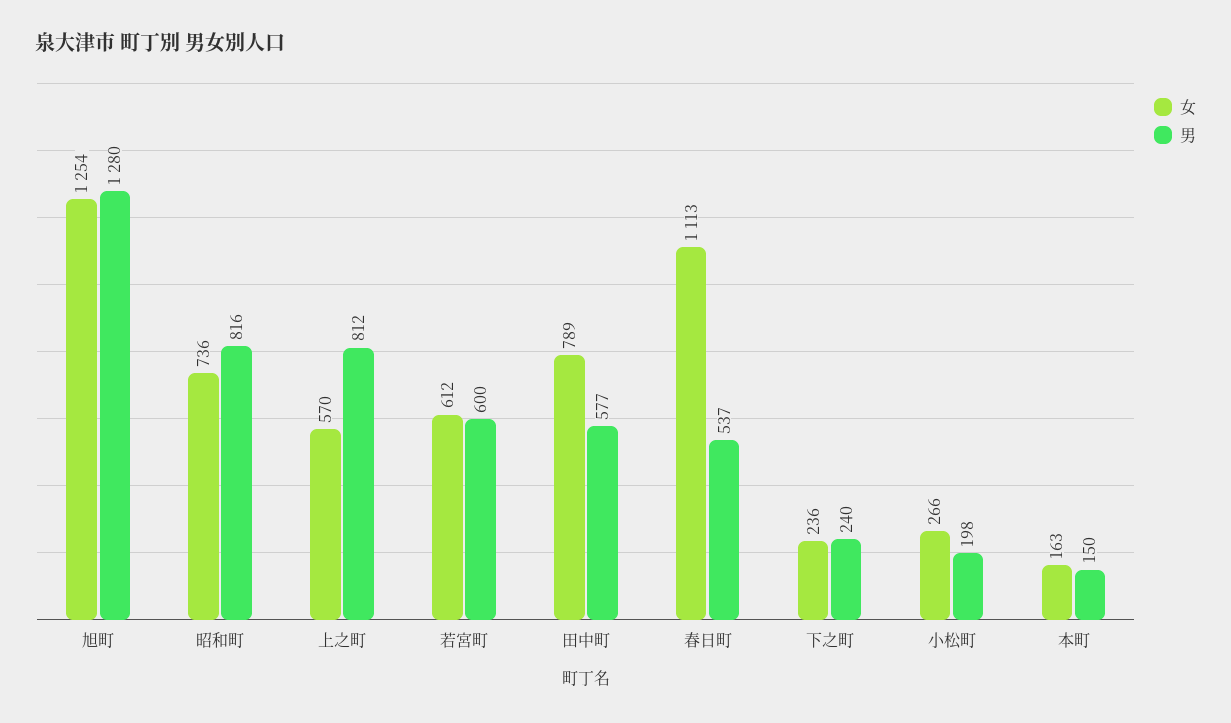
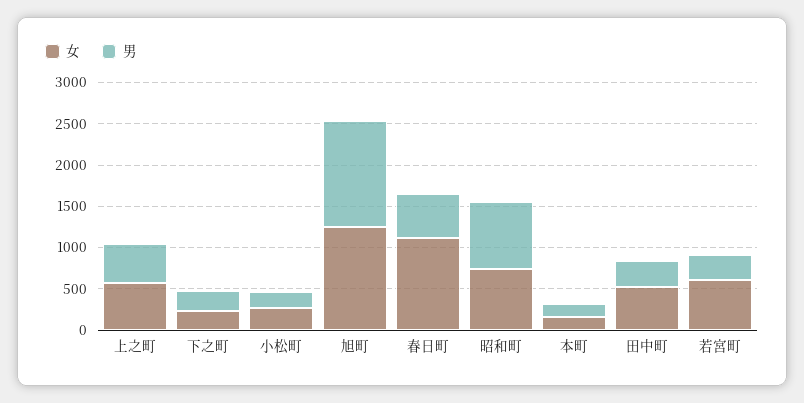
  {
    "女": {
      "旭町": 1254,
      "昭和町": 736,
      "上之町": 570,
      "若宮町": 612,
-     "田中町": 789,
+     "田中町": 500,
      "春日町": 1113,
      "下之町": 236,
      "小松町": 266,
      "本町": 163
    },
    "男": {
      "旭町": 1280,
      "昭和町": 816,
-     "上之町": 812,
+     "上之町": 500,
-     "若宮町": 600,
+     "若宮町": 300,
-     "田中町": 577,
+     "田中町": 300,
      "春日町": 537,
      "下之町": 240,
      "小松町": 198,
      "本町": 150
    }
  }

